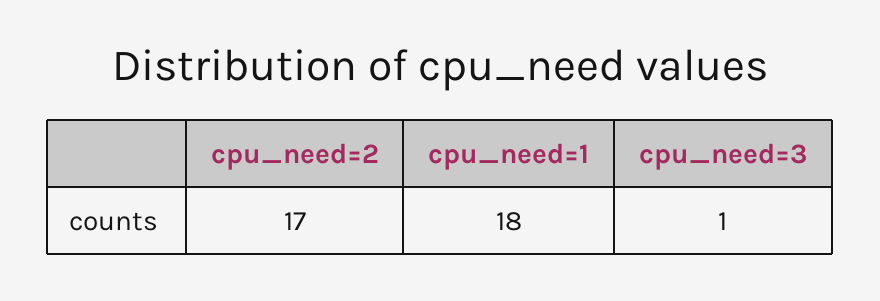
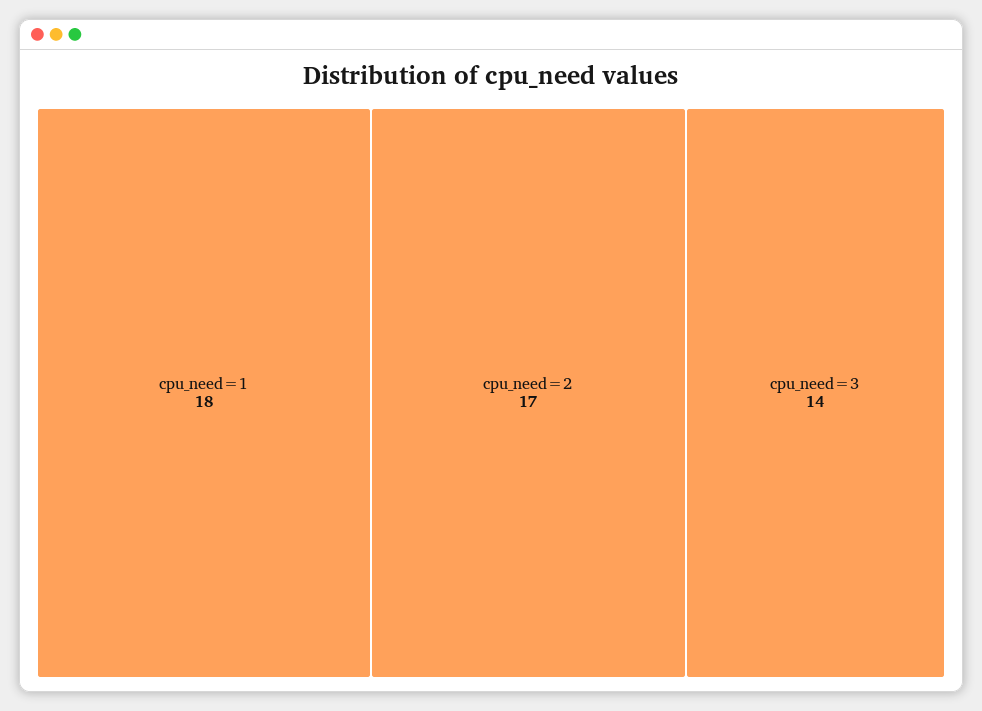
  {
    "cpu_need=2": 17,
    "cpu_need=1": 18,
-   "cpu_need=3": 1
+   "cpu_need=3": 14
  }

